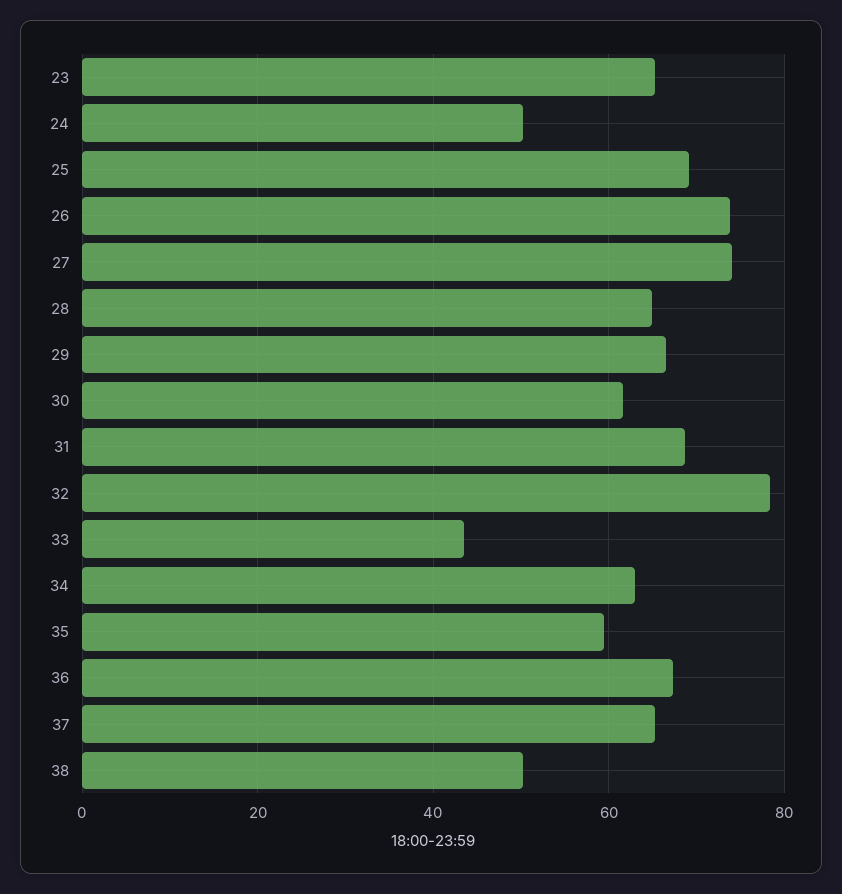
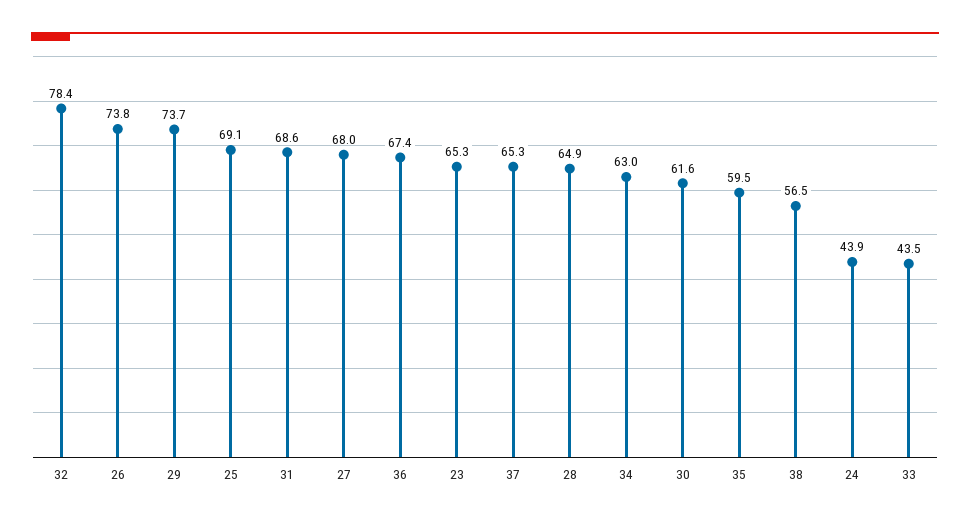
  {
    "23": 65.3,
-   "24": 50,
+   "24": 43.9,
    "25": 69.1,
    "26": 73.8,
-   "27": 74,
+   "27": 68,
    "28": 64.9,
-   "29": 66,
+   "29": 73.7,
    "30": 61.6,
    "31": 68.6,
    "32": 78.4,
    "33": 43.5,
    "34": 63,
    "35": 59.5,
    "36": 67.4,
    "37": 65.3,
-   "38": 50
+   "38": 56.5
  }

